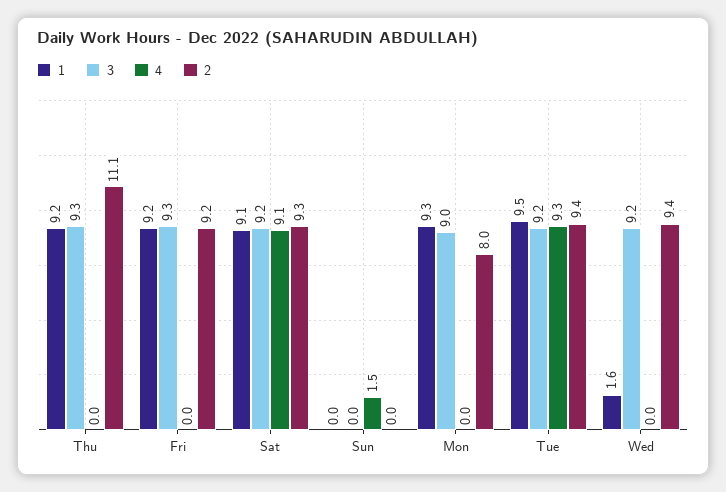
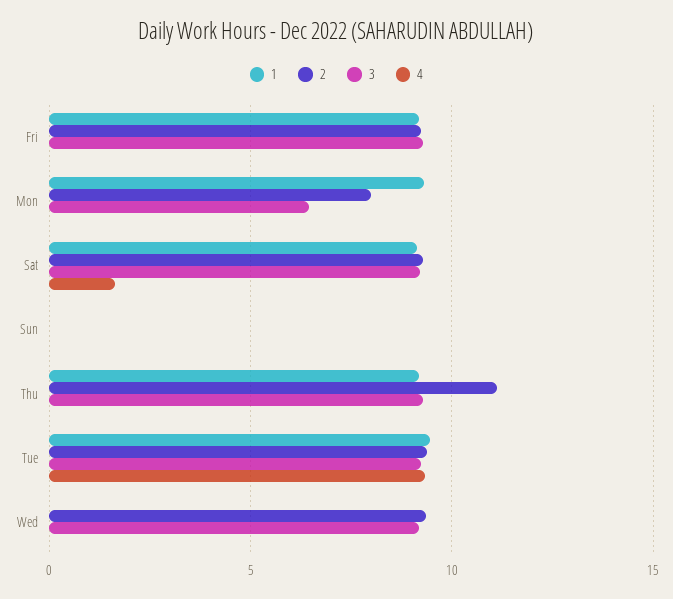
  {
    "1": {
      "Thu": 9.2,
      "Fri": 9.2,
      "Sat": 9.1,
      "Sun": 0,
      "Mon": 9.3,
      "Tue": 9.5,
-     "Wed": 1.6
+     "Wed": 0
    },
    "3": {
      "Thu": 9.3,
      "Fri": 9.3,
      "Sat": 9.2,
      "Sun": 0,
-     "Mon": 9,
+     "Mon": 6.5,
      "Tue": 9.2,
      "Wed": 9.2
    },
    "4": {
      "Thu": 0,
      "Fri": 0,
-     "Sat": 9.1,
+     "Sat": 1.5,
-     "Sun": 1.5,
+     "Sun": 0,
      "Mon": 0,
      "Tue": 9.3,
      "Wed": 0
    },
    "2": {
      "Thu": 11.1,
      "Fri": 9.2,
      "Sat": 9.3,
      "Sun": 0,
      "Mon": 8,
      "Tue": 9.4,
      "Wed": 9.4
    }
  }

